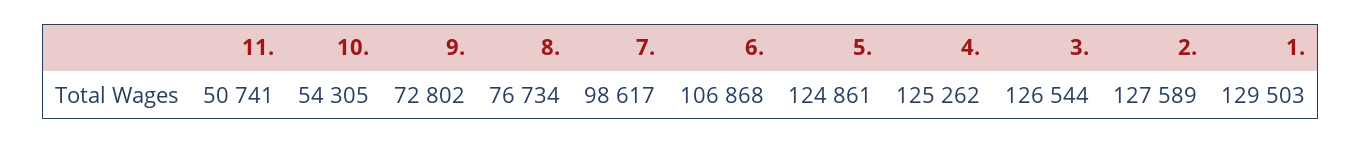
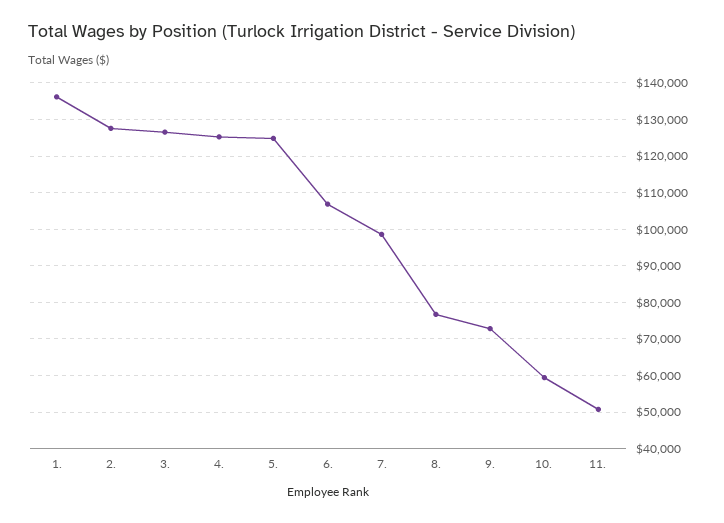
  {
    "11.": 50741,
-   "10.": 54305,
+   "10.": 60000,
    "9.": 72802,
    "8.": 76734,
    "7.": 98617,
    "6.": 106868,
    "5.": 124861,
    "4.": 125262,
    "3.": 126544,
    "2.": 127589,
-   "1.": 129503
+   "1.": 136000
  }

